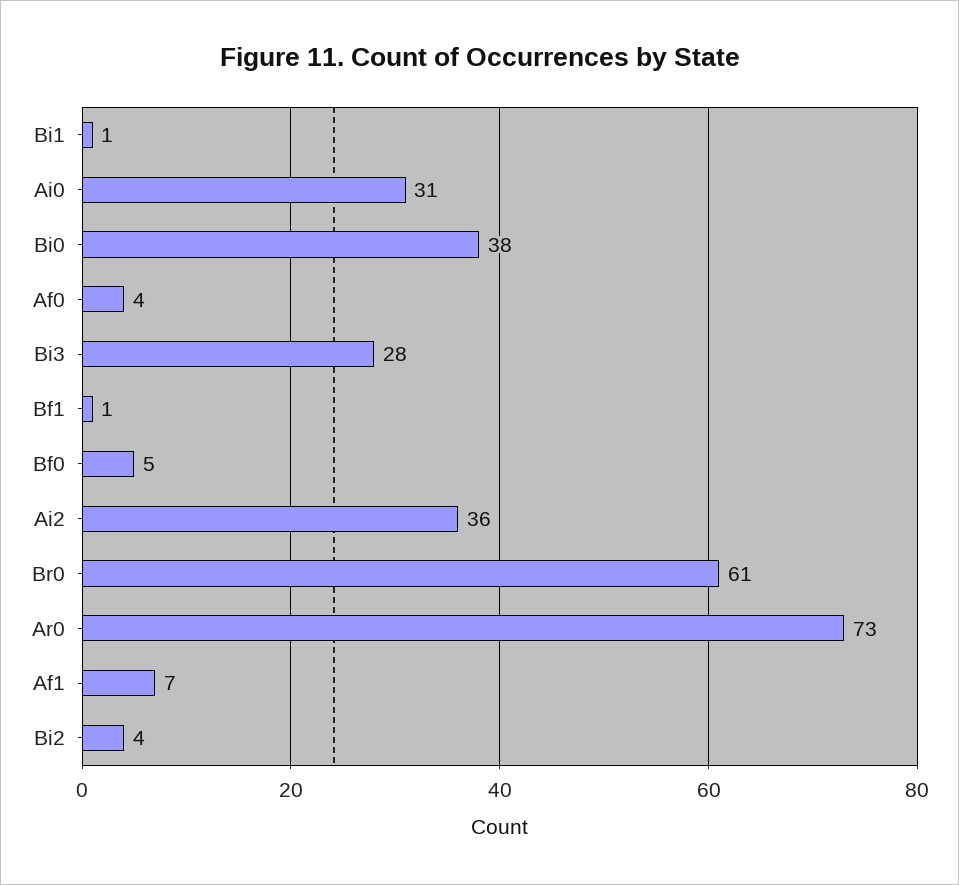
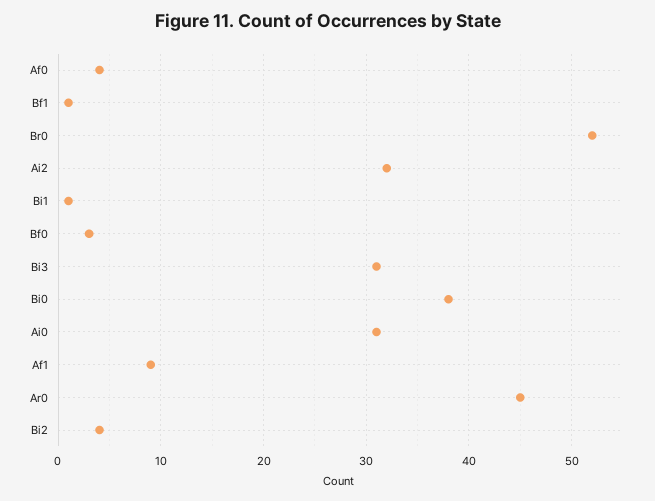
  {
    "Bi1": 1,
    "Ai0": 31,
    "Bi0": 38,
    "Af0": 4,
-   "Bi3": 28,
+   "Bi3": 31,
    "Bf1": 1,
-   "Bf0": 5,
+   "Bf0": 3,
-   "Ai2": 36,
+   "Ai2": 32,
-   "Br0": 61,
+   "Br0": 52,
-   "Ar0": 73,
+   "Ar0": 45,
-   "Af1": 7,
+   "Af1": 9,
    "Bi2": 4
  }

